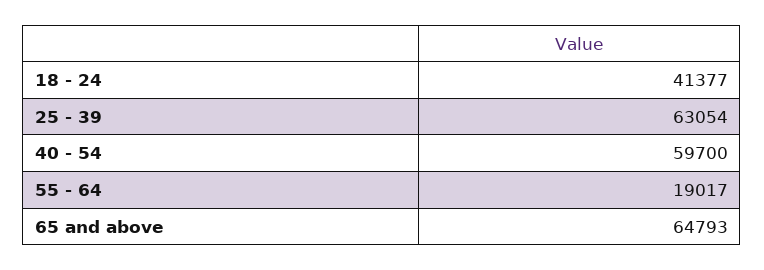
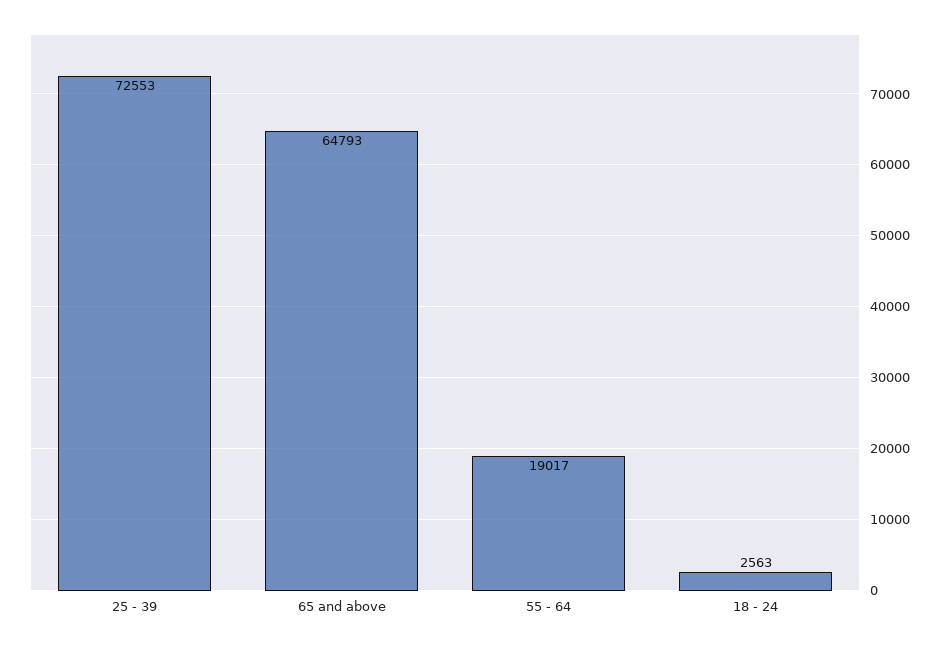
  {
-   "18 - 24": 41377,
+   "18 - 24": 2563,
-   "25 - 39": 63054,
+   "25 - 39": 72553,
-   "40 - 54": 59700,
    "55 - 64": 19017,
    "65 and above": 64793
  }

